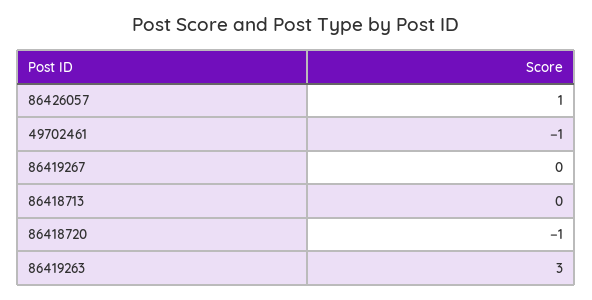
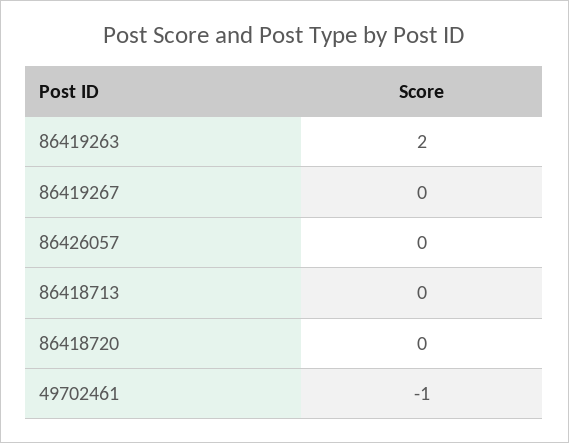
  {
-   "86426057": 1,
+   "86426057": 0,
    "49702461": -1,
    "86419267": 0,
    "86418713": 0,
-   "86418720": -1,
+   "86418720": 0,
-   "86419263": 3
+   "86419263": 2
  }

